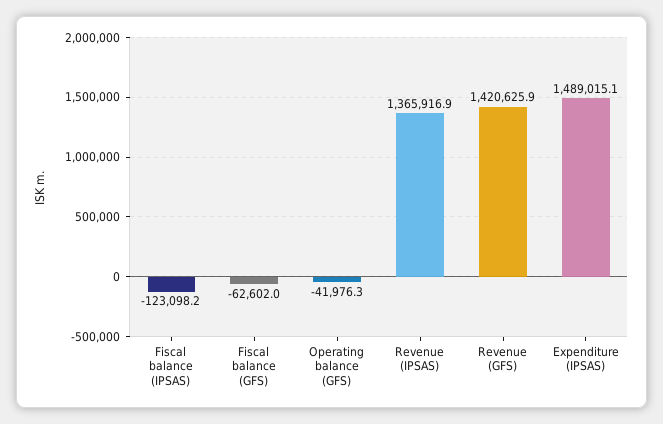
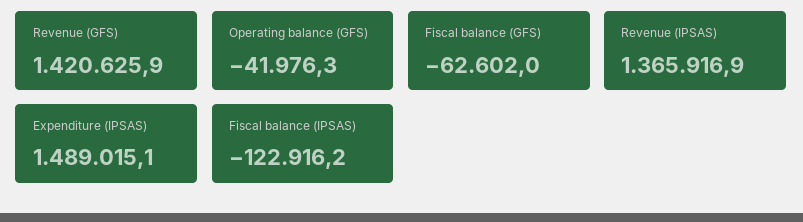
  {
-   "Fiscal balance (IPSAS)": -123098.2,
+   "Fiscal balance (IPSAS)": -122916.2,
    "Fiscal balance (GFS)": -62602,
    "Operating balance (GFS)": -41976.3,
    "Revenue (IPSAS)": 1365916.9,
    "Revenue (GFS)": 1420625.9,
    "Expenditure (IPSAS)": 1489015.1
  }

